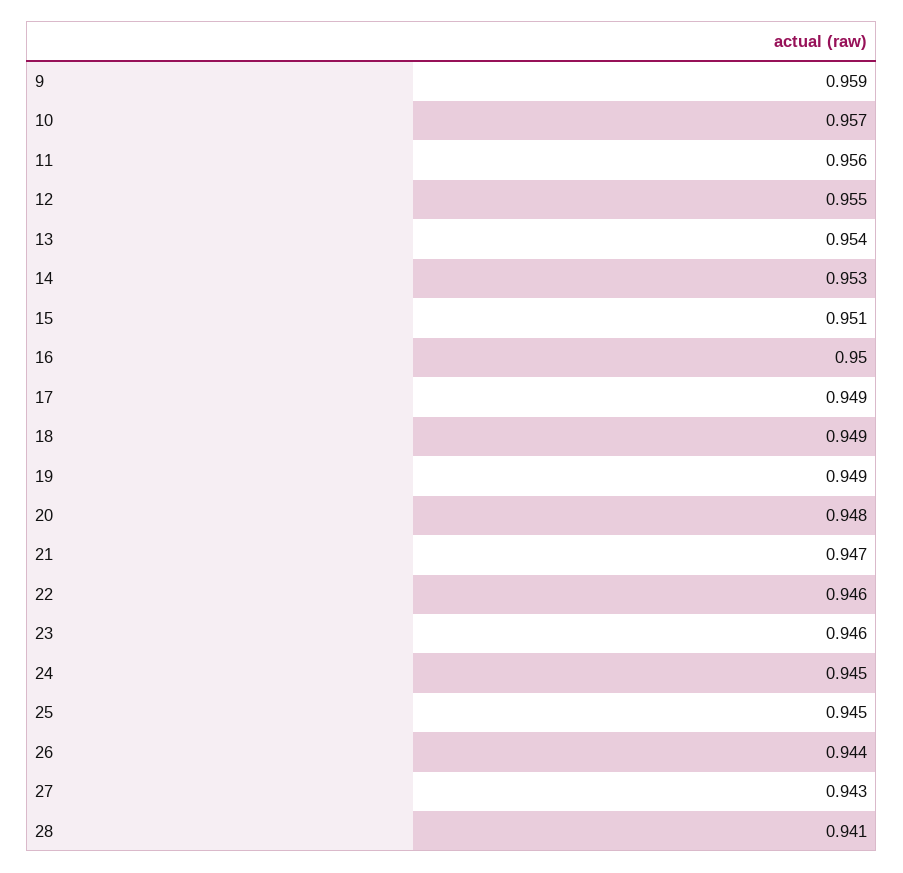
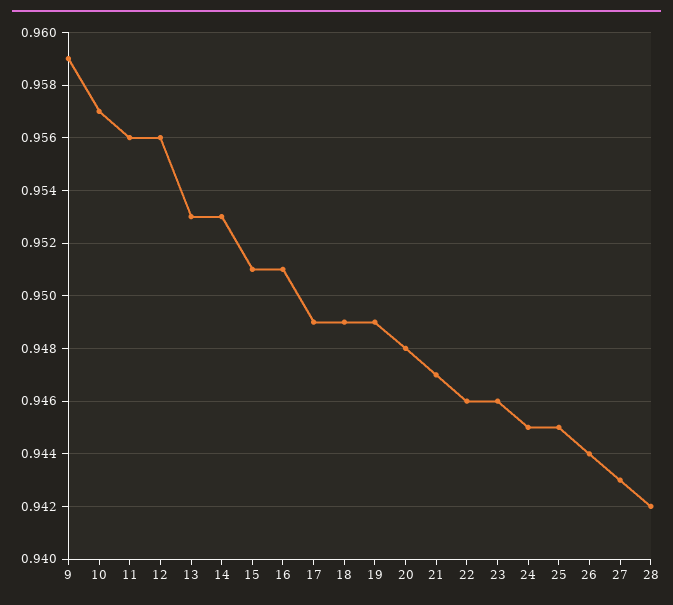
  {
    "9": 0.959,
    "10": 0.957,
    "11": 0.956,
-   "12": 0.955,
+   "12": 0.956,
-   "13": 0.954,
+   "13": 0.953,
    "14": 0.953,
    "15": 0.951,
-   "16": 0.95,
+   "16": 0.951,
    "17": 0.949,
    "18": 0.949,
    "19": 0.949,
    "20": 0.948,
    "21": 0.947,
    "22": 0.946,
    "23": 0.946,
    "24": 0.945,
    "25": 0.945,
    "26": 0.944,
    "27": 0.943,
-   "28": 0.941
+   "28": 0.942
  }

